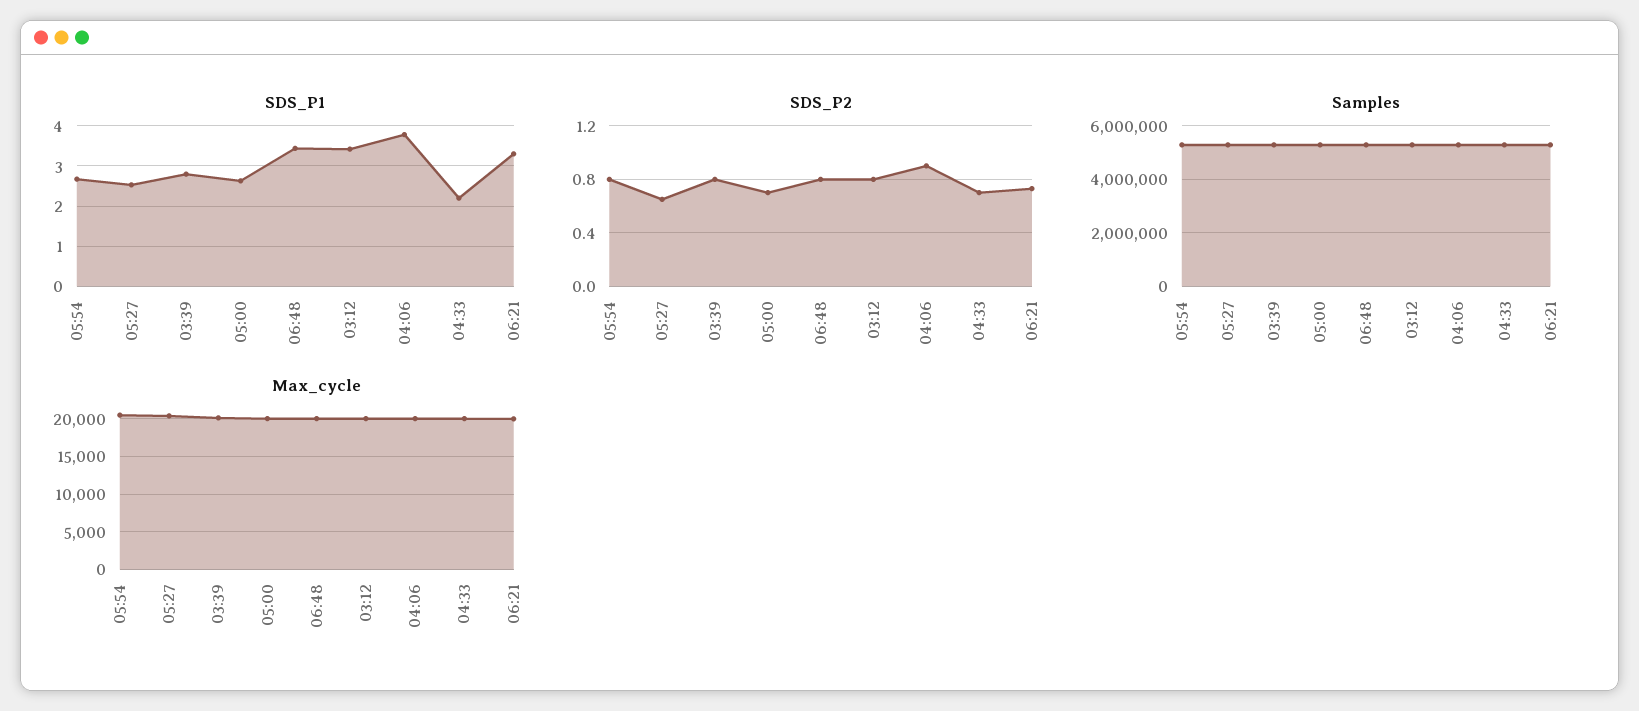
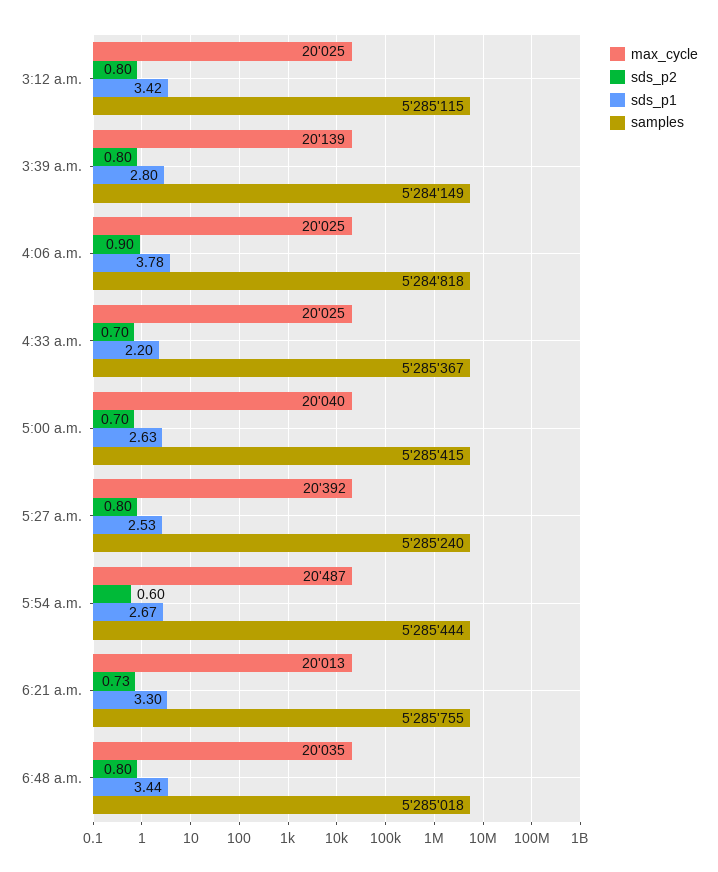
  {
    "SDS_P1": {
      "05:54": 2.67,
      "05:27": 2.53,
      "03:39": 2.8,
      "05:00": 2.63,
      "06:48": 3.44,
      "03:12": 3.42,
      "04:06": 3.78,
      "04:33": 2.2,
      "06:21": 3.3
    },
    "SDS_P2": {
-     "05:54": 0.8,
+     "05:54": 0.6,
-     "05:27": 0.65,
+     "05:27": 0.8,
      "03:39": 0.8,
      "05:00": 0.7,
      "06:48": 0.8,
      "03:12": 0.8,
      "04:06": 0.9,
      "04:33": 0.7,
      "06:21": 0.73
    },
    "Samples": {
      "05:54": 5285444,
      "05:27": 5285240,
      "03:39": 5284149,
      "05:00": 5285415,
      "06:48": 5285018,
      "03:12": 5285115,
      "04:06": 5284818,
      "04:33": 5285367,
      "06:21": 5285755
    },
    "Max_cycle": {
      "05:54": 20487,
      "05:27": 20392,
      "03:39": 20139,
      "05:00": 20040,
      "06:48": 20035,
      "03:12": 20025,
      "04:06": 20025,
      "04:33": 20025,
      "06:21": 20013
    }
  }

